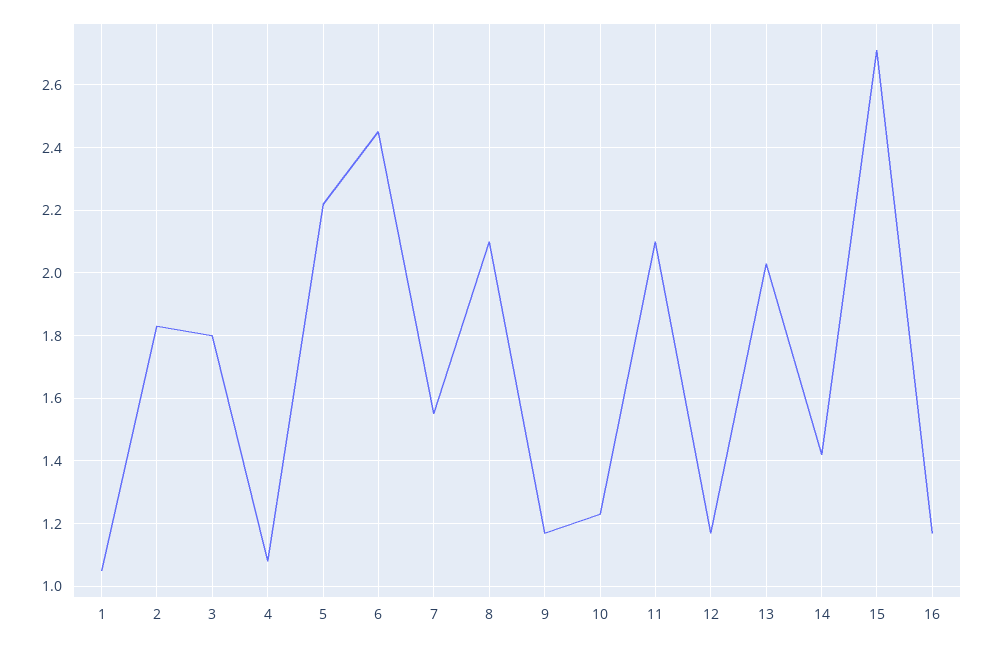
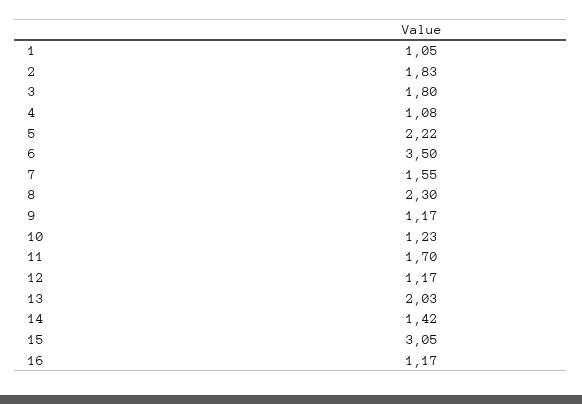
  {
    "1": 1.05,
    "2": 1.83,
    "3": 1.8,
    "4": 1.08,
    "5": 2.22,
-   "6": 2.45,
+   "6": 3.5,
    "7": 1.55,
-   "8": 2.1,
+   "8": 2.3,
    "9": 1.17,
    "10": 1.23,
-   "11": 2.1,
+   "11": 1.7,
    "12": 1.17,
    "13": 2.03,
    "14": 1.42,
-   "15": 2.7,
+   "15": 3.05,
    "16": 1.17
  }

